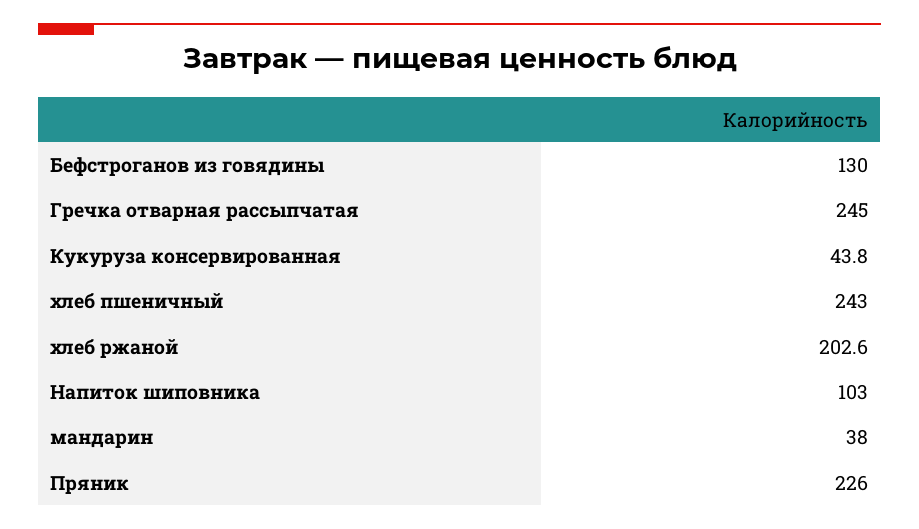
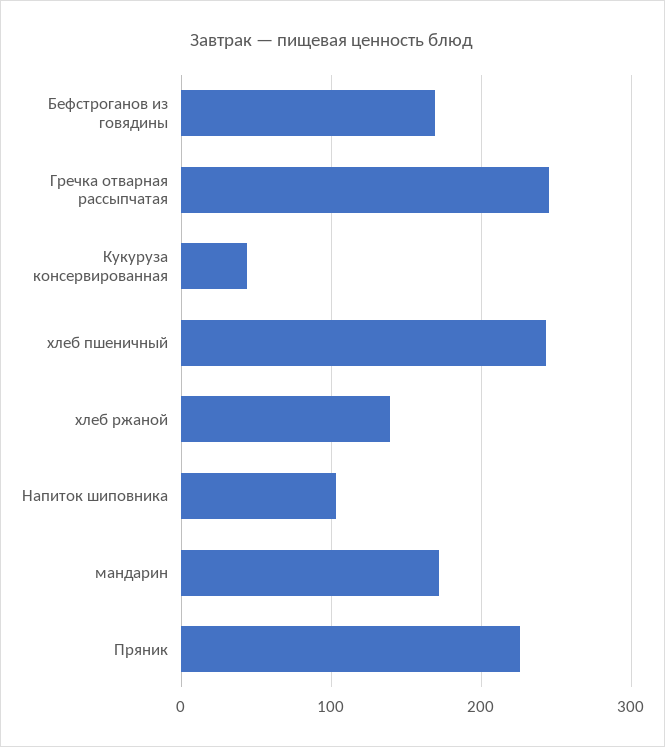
  {
-   "Бефстроганов из говядины": 130,
+   "Бефстроганов из говядины": 170,
    "Гречка отварная рассыпчатая": 245,
    "Кукуруза консервированная": 43.8,
    "хлеб пшеничный": 243,
-   "хлеб ржаной": 202.6,
+   "хлеб ржаной": 140,
    "Напиток шиповника": 103,
-   "мандарин": 38,
+   "мандарин": 170,
    "Пряник": 226
  }

